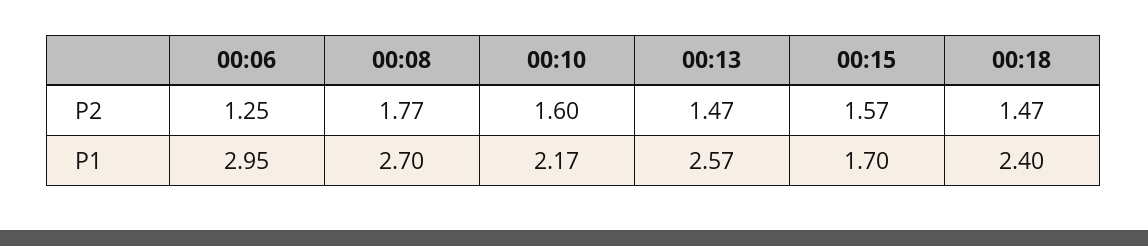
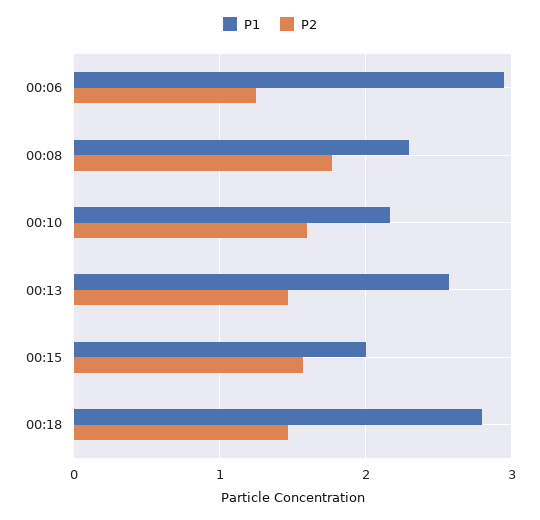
  {
    "P2": {
      "00:06": 1.25,
      "00:08": 1.77,
      "00:10": 1.6,
      "00:13": 1.47,
      "00:15": 1.57,
      "00:18": 1.47
    },
    "P1": {
      "00:06": 2.95,
-     "00:08": 2.7,
+     "00:08": 2.3,
      "00:10": 2.17,
      "00:13": 2.57,
-     "00:15": 1.7,
+     "00:15": 2,
-     "00:18": 2.4
+     "00:18": 2.8
    }
  }

